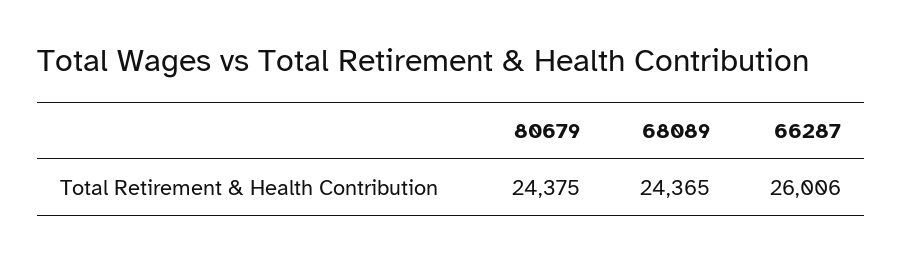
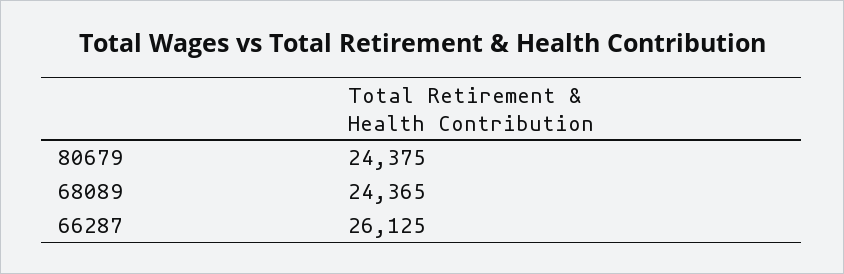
  {
    "80679": 24375,
    "68089": 24365,
-   "66287": 26006
+   "66287": 26125
  }

